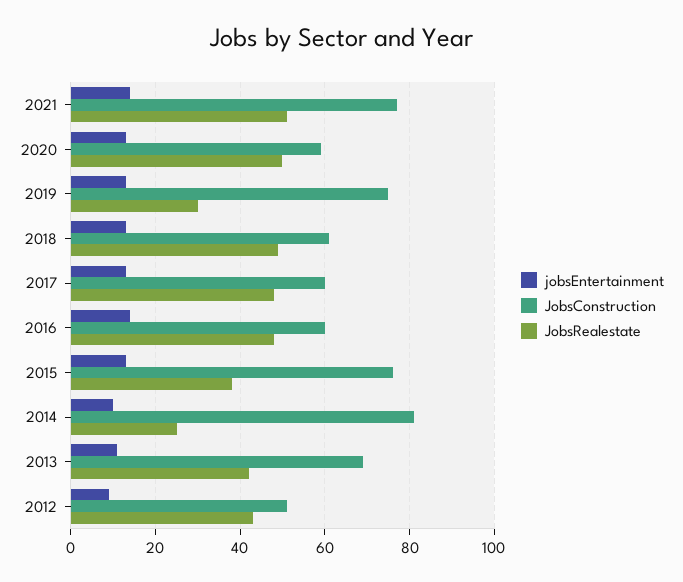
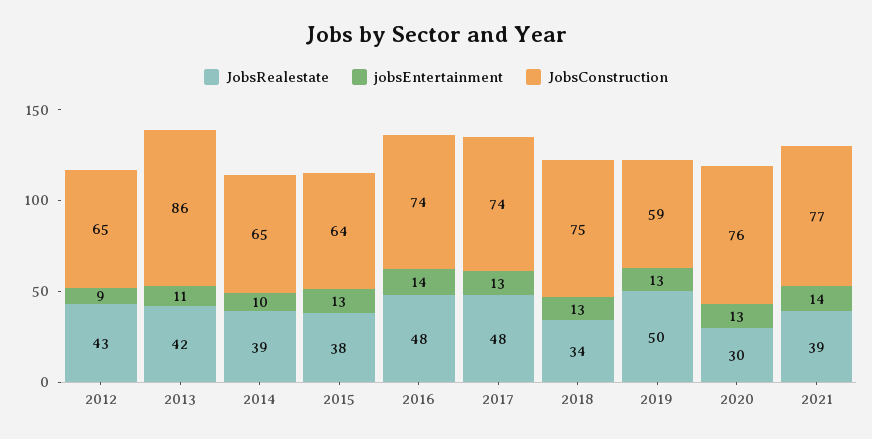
  {
    "jobsEntertainment": {
      "2021": 14,
      "2020": 13,
      "2019": 13,
      "2018": 13,
      "2017": 13,
      "2016": 14,
      "2015": 13,
      "2014": 10,
      "2013": 11,
      "2012": 9
    },
    "JobsConstruction": {
      "2021": 77,
-     "2020": 60,
+     "2020": 76,
-     "2019": 75,
+     "2019": 59,
-     "2018": 60,
+     "2018": 75,
-     "2017": 60,
+     "2017": 74,
-     "2016": 60,
+     "2016": 74,
-     "2015": 75,
+     "2015": 64,
-     "2014": 80,
+     "2014": 65,
-     "2013": 70,
+     "2013": 86,
-     "2012": 50
+     "2012": 65
    },
    "JobsRealestate": {
-     "2021": 50,
+     "2021": 39,
-     "2020": 50,
+     "2020": 30,
-     "2019": 30,
+     "2019": 50,
-     "2018": 50,
+     "2018": 34,
      "2017": 48,
      "2016": 48,
      "2015": 38,
-     "2014": 25,
+     "2014": 39,
      "2013": 42,
      "2012": 43
    }
  }

